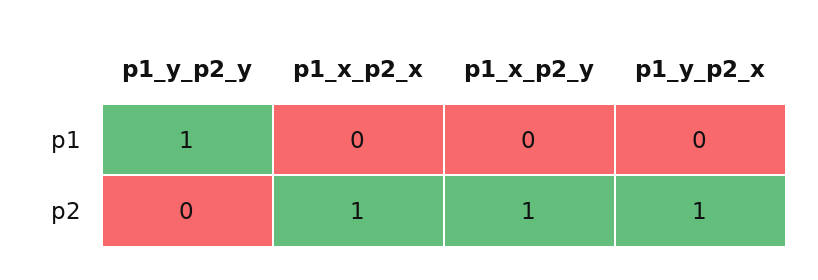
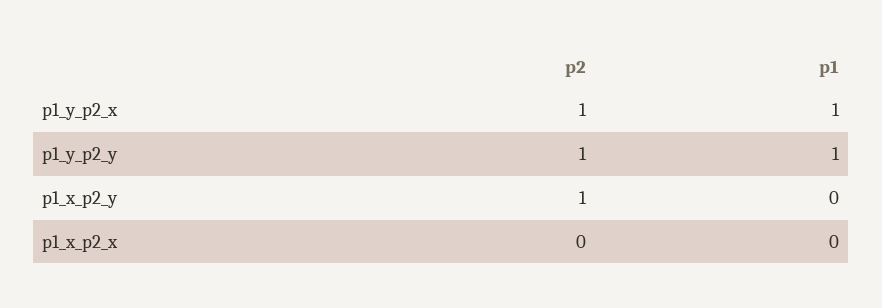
  {
    "p1_y_p2_y": {
      "p1": 1,
-     "p2": 0
+     "p2": 1
    },
    "p1_x_p2_x": {
      "p1": 0,
-     "p2": 1
+     "p2": 0
    },
    "p1_x_p2_y": {
      "p1": 0,
      "p2": 1
    },
    "p1_y_p2_x": {
-     "p1": 0,
+     "p1": 1,
      "p2": 1
    }
  }

